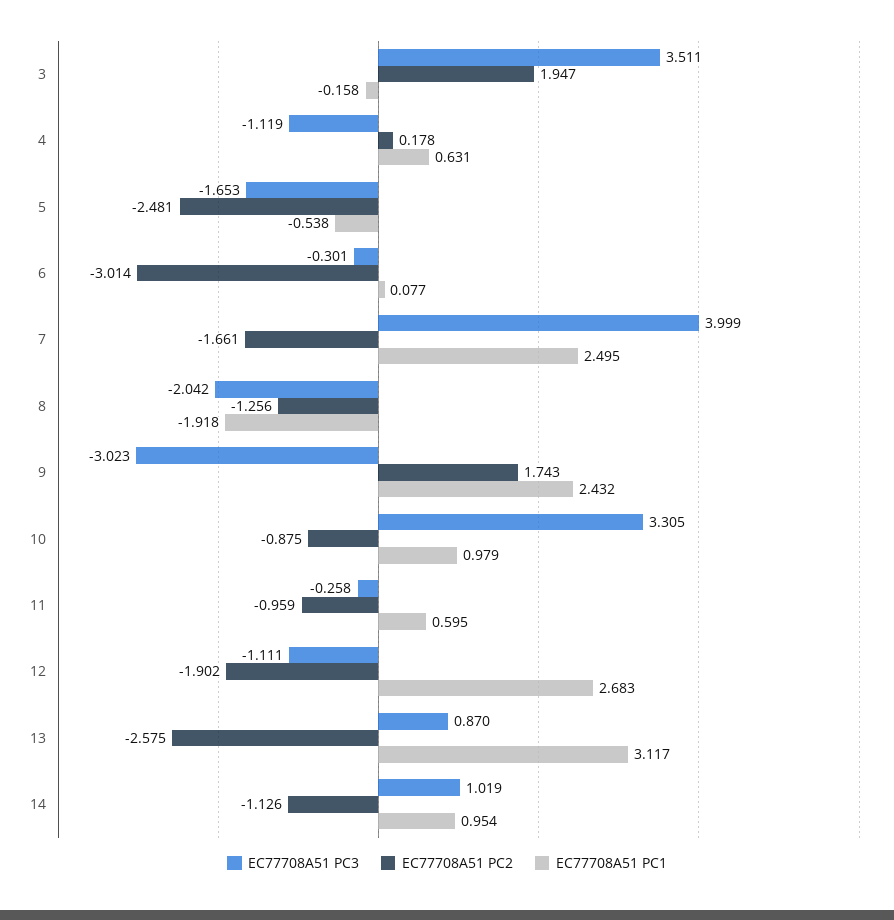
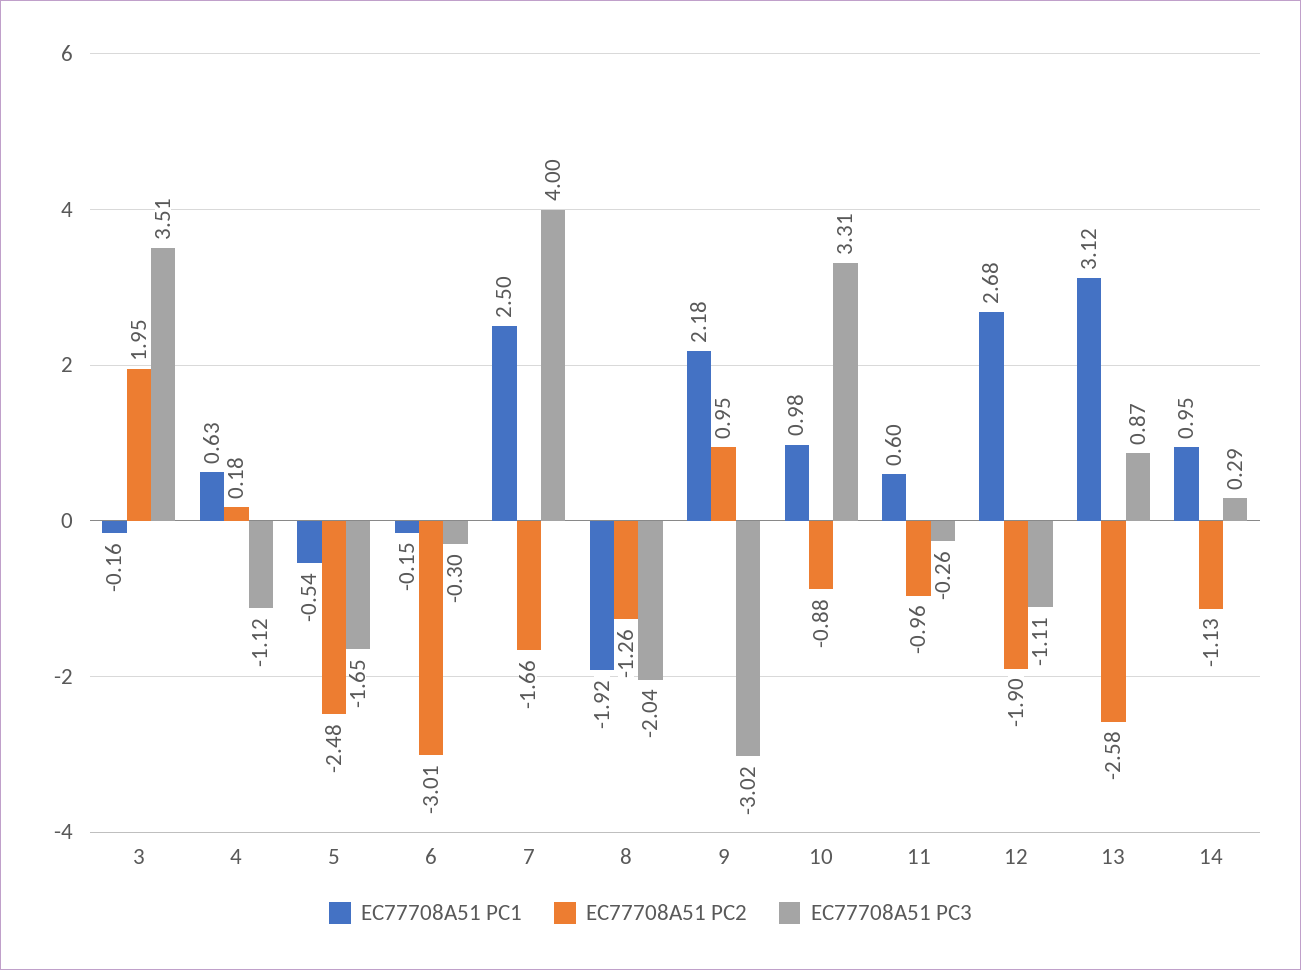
  {
    "EC77708A51 PC3": {
      "3": 3.511,
      "4": -1.119,
      "5": -1.653,
      "6": -0.301,
      "7": 3.999,
      "8": -2.042,
      "9": -3.023,
      "10": 3.305,
      "11": -0.258,
      "12": -1.111,
      "13": 0.87,
-     "14": 1.019
+     "14": 0.29
    },
    "EC77708A51 PC2": {
      "3": 1.947,
      "4": 0.178,
      "5": -2.481,
      "6": -3.014,
      "7": -1.661,
      "8": -1.256,
-     "9": 1.743,
+     "9": 0.95,
      "10": -0.875,
      "11": -0.959,
      "12": -1.902,
      "13": -2.575,
      "14": -1.126
    },
    "EC77708A51 PC1": {
      "3": -0.158,
      "4": 0.631,
      "5": -0.538,
-     "6": 0.077,
+     "6": -0.15,
      "7": 2.495,
      "8": -1.918,
-     "9": 2.432,
+     "9": 2.18,
      "10": 0.979,
      "11": 0.595,
      "12": 2.683,
      "13": 3.117,
      "14": 0.954
    }
  }

